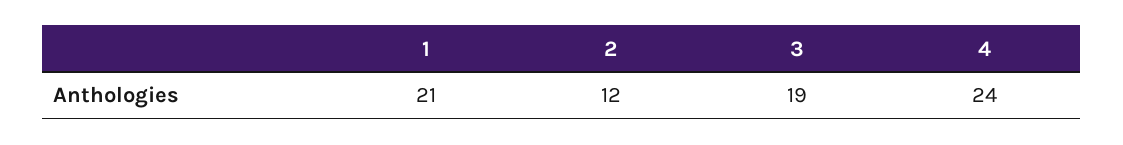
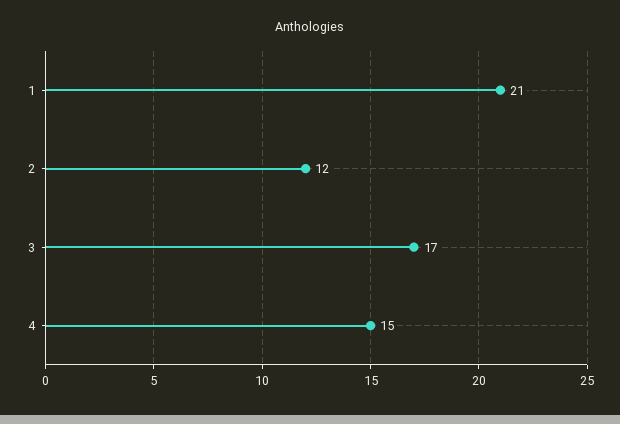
  {
    "1": 21,
    "2": 12,
-   "3": 19,
+   "3": 17,
-   "4": 24
+   "4": 15
  }

